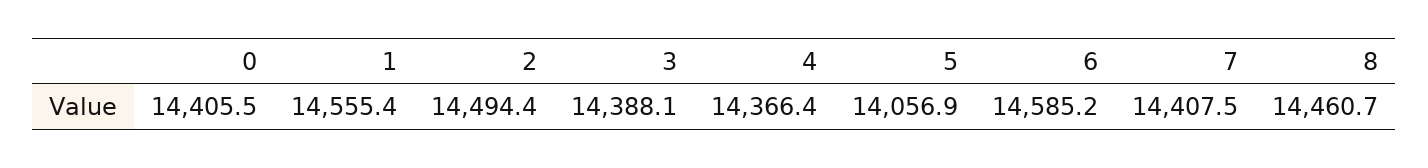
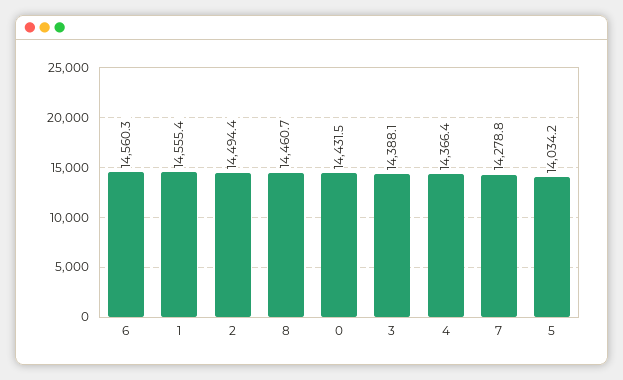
  {
-   "0": 14405.5,
+   "0": 14431.5,
    "1": 14555.4,
    "2": 14494.4,
    "3": 14388.1,
    "4": 14366.4,
-   "5": 14056.9,
+   "5": 14034.2,
-   "6": 14585.2,
+   "6": 14560.3,
-   "7": 14407.5,
+   "7": 14278.8,
    "8": 14460.7
  }

